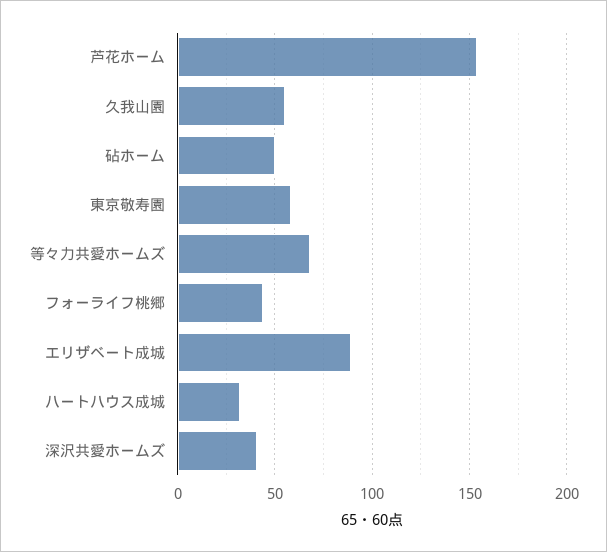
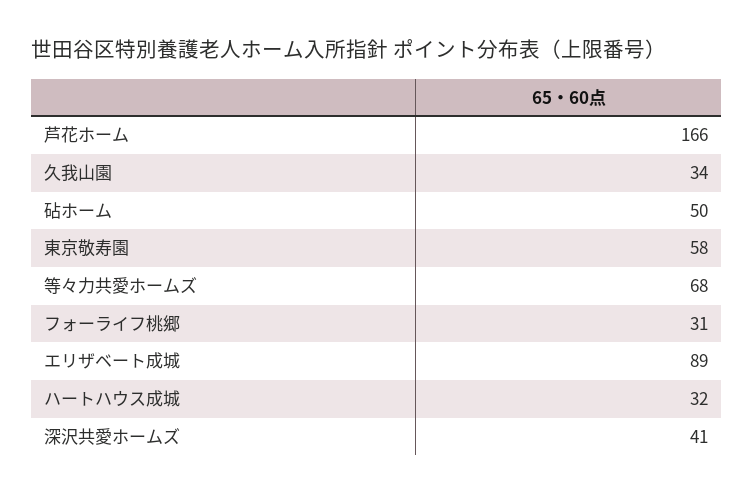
  {
-   "芦花ホーム": 155,
+   "芦花ホーム": 166,
-   "久我山園": 55,
+   "久我山園": 34,
    "砧ホーム": 50,
    "東京敬寿園": 58,
    "等々力共愛ホームズ": 68,
-   "フォーライフ桃郷": 45,
+   "フォーライフ桃郷": 31,
    "エリザベート成城": 89,
    "ハートハウス成城": 32,
    "深沢共愛ホームズ": 41
  }

